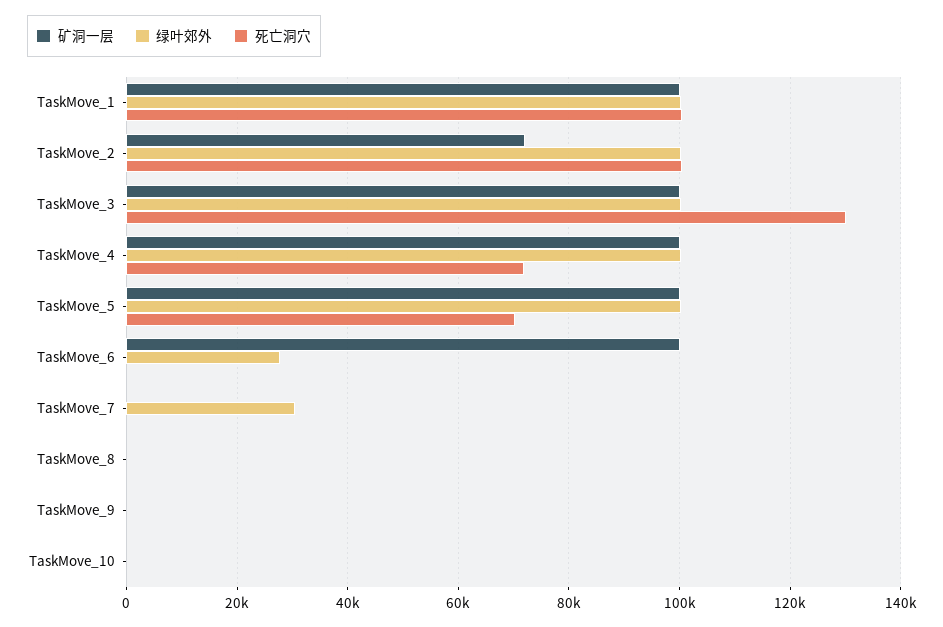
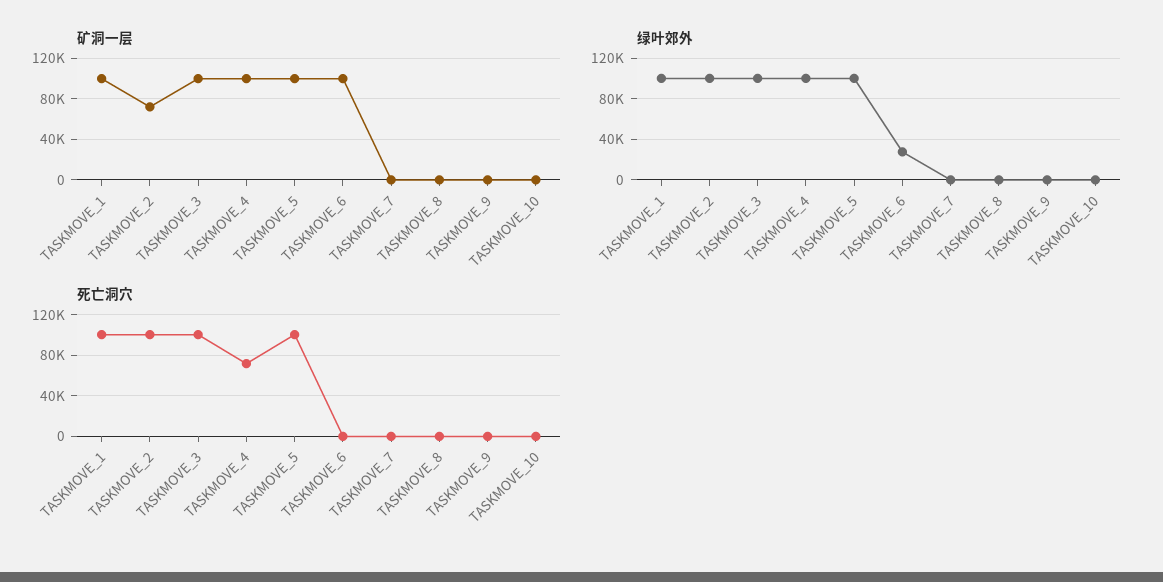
  {
    "矿洞一层": {
      "TaskMove_1": 100000,
      "TaskMove_2": 72000,
      "TaskMove_3": 100000,
      "TaskMove_4": 100000,
      "TaskMove_5": 100000,
      "TaskMove_6": 100000,
      "TaskMove_7": 0,
      "TaskMove_8": 0,
      "TaskMove_9": 0,
      "TaskMove_10": 0
    },
    "绿叶郊外": {
      "TaskMove_1": 100000,
      "TaskMove_2": 100000,
      "TaskMove_3": 100000,
      "TaskMove_4": 100000,
      "TaskMove_5": 100000,
      "TaskMove_6": 28000,
-     "TaskMove_7": 30000,
+     "TaskMove_7": 0,
      "TaskMove_8": 0,
      "TaskMove_9": 0,
      "TaskMove_10": 0
    },
    "死亡洞穴": {
      "TaskMove_1": 100000,
      "TaskMove_2": 100000,
-     "TaskMove_3": 130000,
+     "TaskMove_3": 100000,
      "TaskMove_4": 72000,
-     "TaskMove_5": 70000,
+     "TaskMove_5": 100000,
      "TaskMove_6": 0,
      "TaskMove_7": 0,
      "TaskMove_8": 0,
      "TaskMove_9": 0,
      "TaskMove_10": 0
    }
  }

